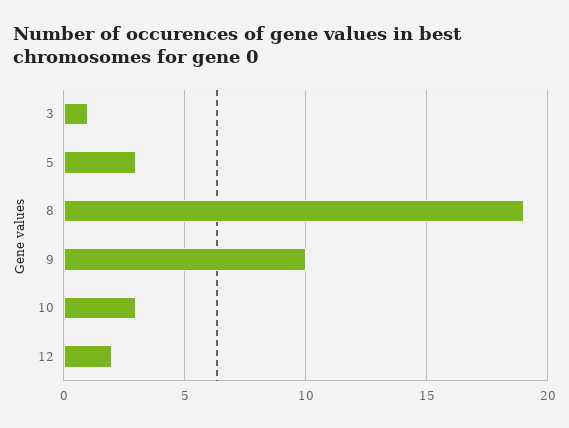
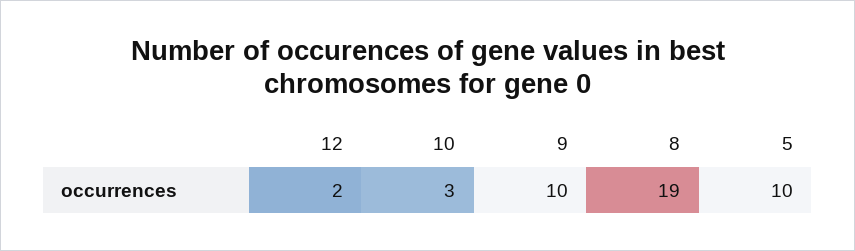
  {
-   "3": 1,
-   "5": 3,
+   "5": 10,
    "8": 19,
    "9": 10,
    "10": 3,
    "12": 2
  }

